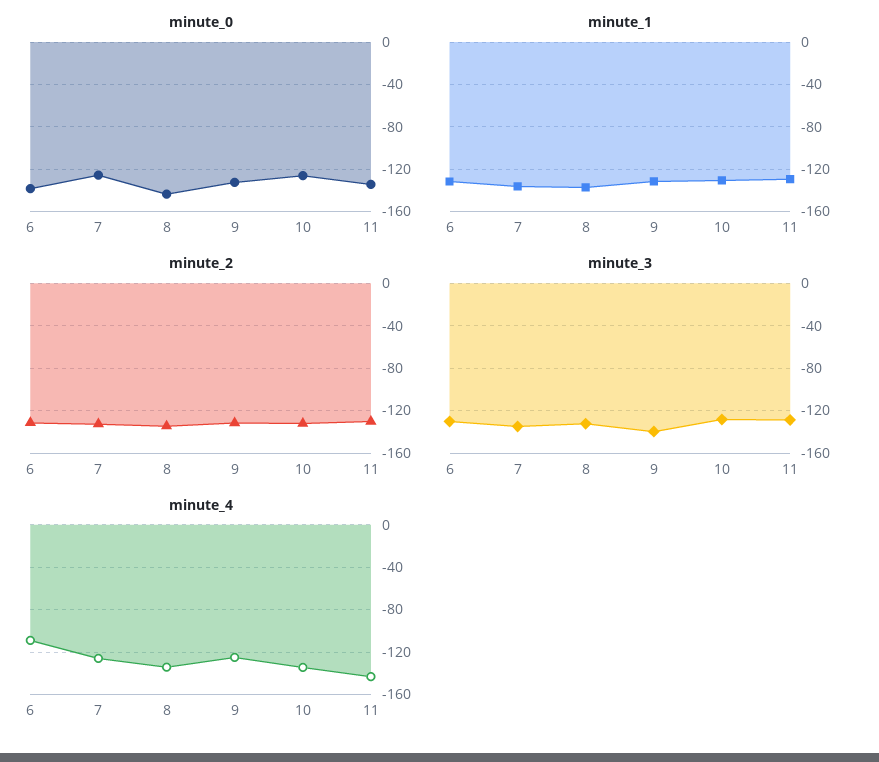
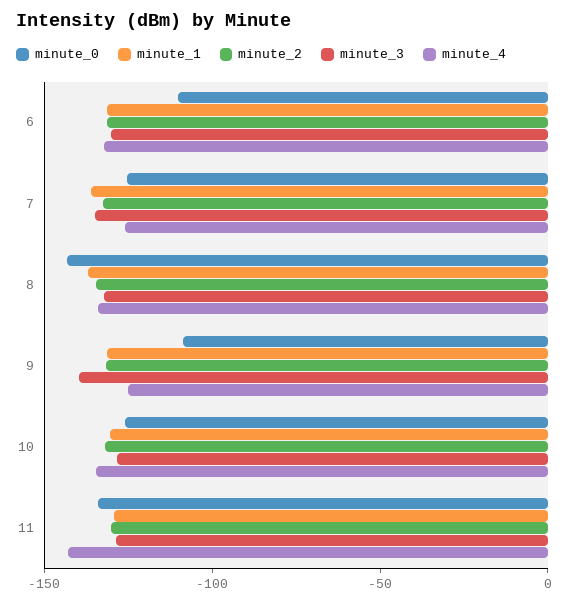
  {
    "minute_0": {
-     "6": -140,
+     "6": -110,
      "7": -130,
      "8": -140,
-     "9": -130,
+     "9": -110,
      "10": -130,
      "11": -130
    },
    "minute_1": {
      "6": -130,
      "7": -140,
      "8": -140,
      "9": -130,
      "10": -130,
      "11": -130
    },
    "minute_2": {
      "6": -130,
      "7": -130,
      "8": -130,
      "9": -130,
      "10": -130,
      "11": -130
    },
    "minute_3": {
      "6": -130,
      "7": -130,
      "8": -130,
      "9": -140,
      "10": -130,
      "11": -130
    },
    "minute_4": {
-     "6": -110,
+     "6": -130,
      "7": -130,
      "8": -130,
      "9": -130,
      "10": -130,
      "11": -140
    }
  }

